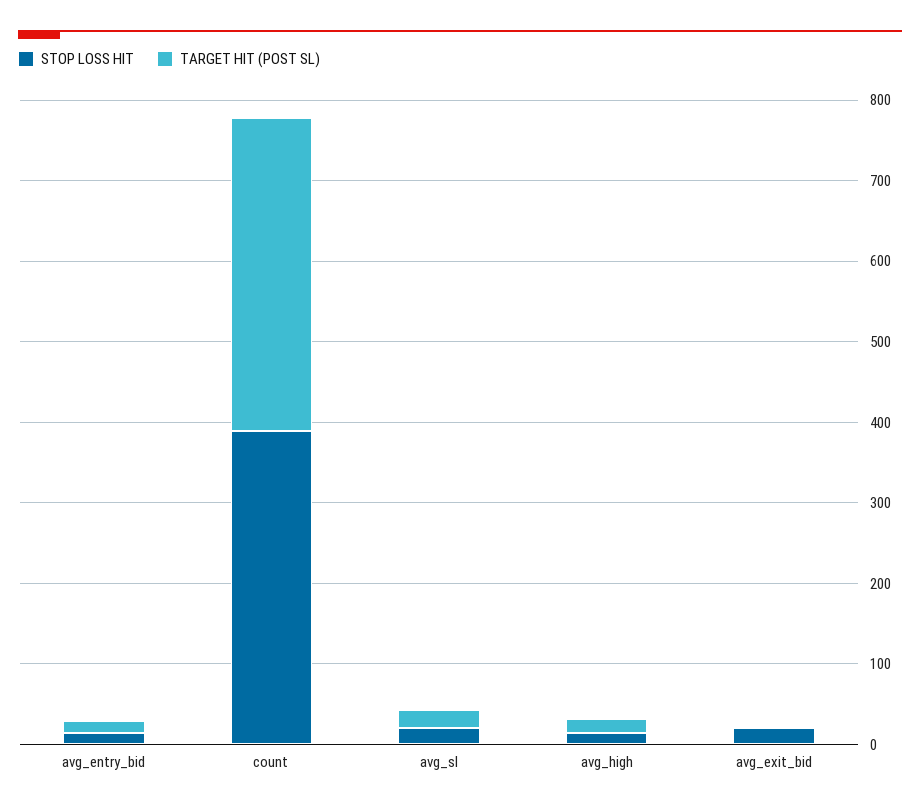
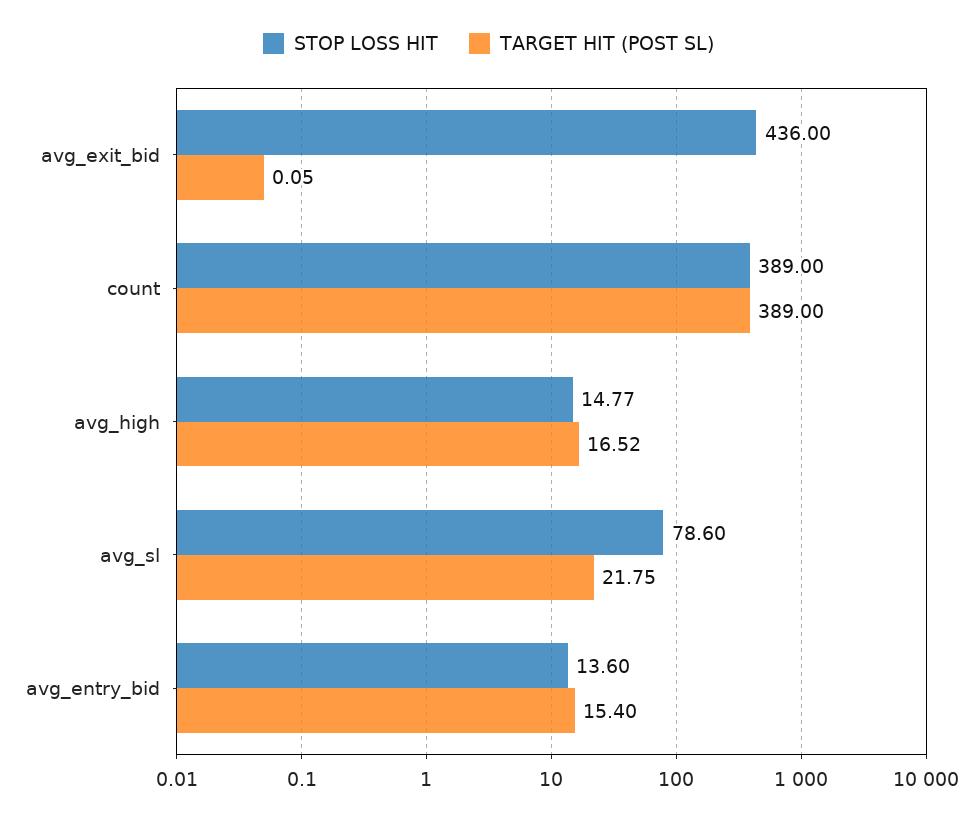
  {
    "STOP LOSS HIT": {
      "avg_entry_bid": 13.6,
      "count": 389,
-     "avg_sl": 20,
+     "avg_sl": 78.6,
      "avg_high": 14.77,
-     "avg_exit_bid": 20
+     "avg_exit_bid": 436
    },
    "TARGET HIT (POST SL)": {
      "avg_entry_bid": 15.4,
      "count": 389,
      "avg_sl": 21.75,
      "avg_high": 16.52,
      "avg_exit_bid": 0.05
    }
  }

